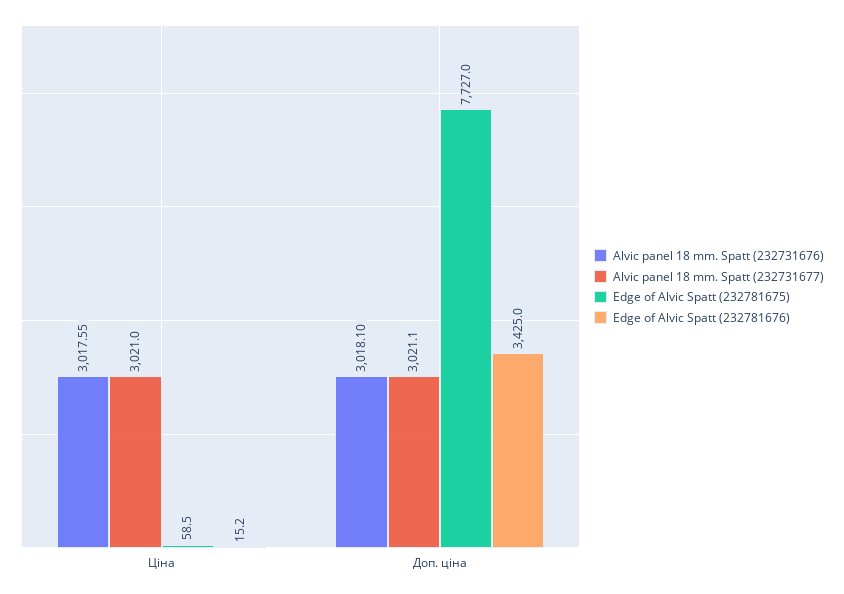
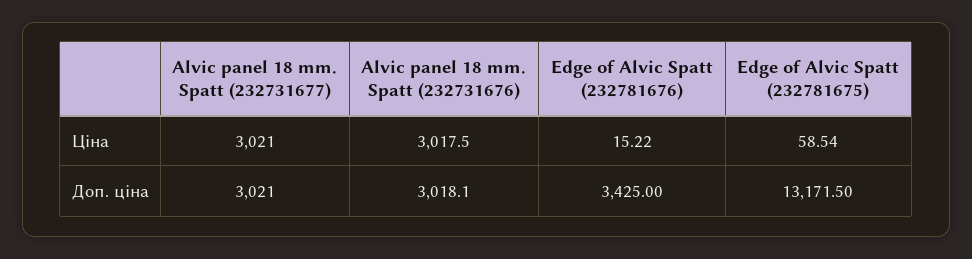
  {
    "Alvic panel 18 mm. Spatt (232731676)": {
-     "Ціна": 3017.55,
+     "Ціна": 3017.5,
      "Доп. ціна": 3018.1
    },
    "Alvic panel 18 mm. Spatt (232731677)": {
      "Ціна": 3021,
-     "Доп. ціна": 3021.1
+     "Доп. ціна": 3021
    },
    "Edge of Alvic Spatt (232781675)": {
      "Ціна": 58.54,
-     "Доп. ціна": 7727
+     "Доп. ціна": 13171.5
    },
    "Edge of Alvic Spatt (232781676)": {
      "Ціна": 15.22,
      "Доп. ціна": 3425
    }
  }

